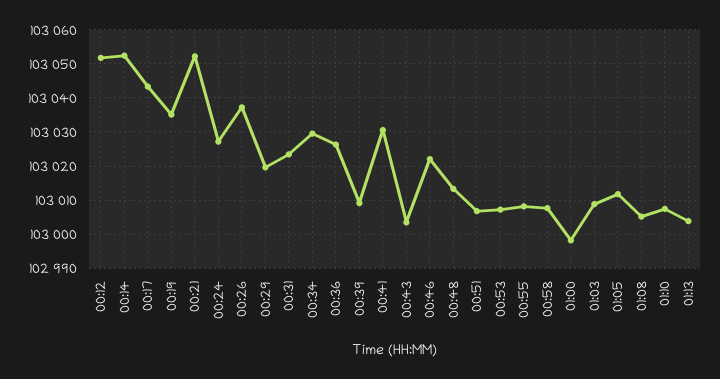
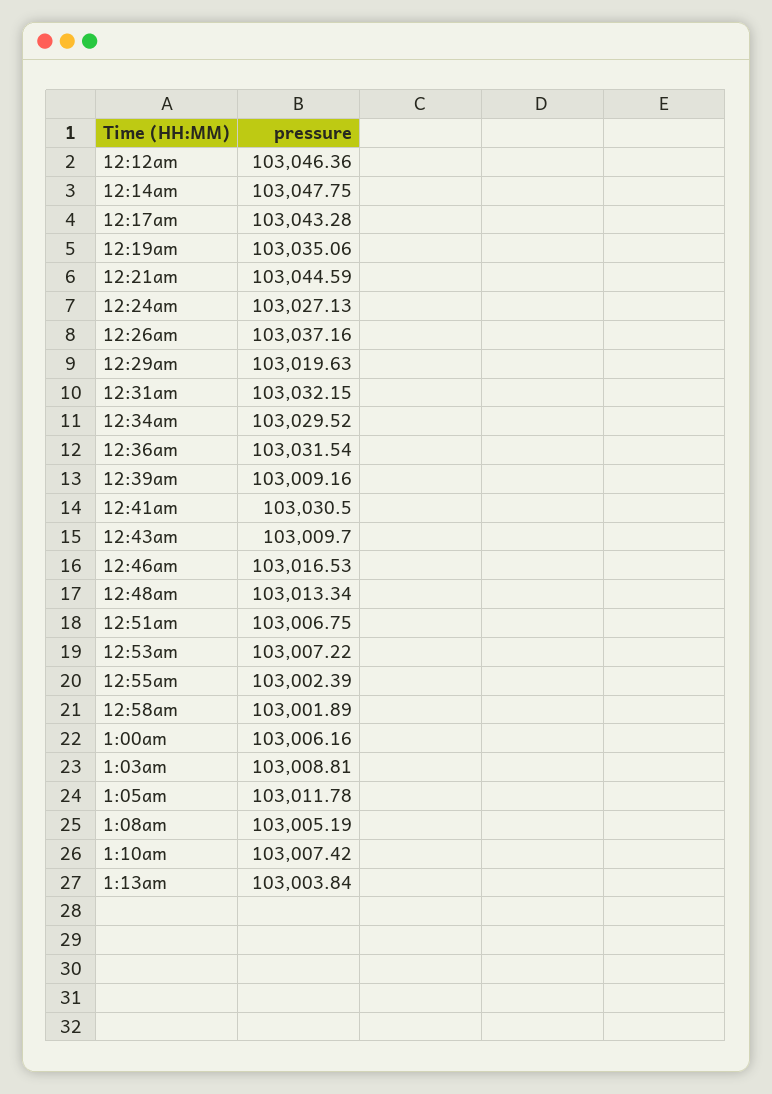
  {
-   "00:12": 103052,
+   "00:12": 103046.36,
-   "00:14": 103052,
+   "00:14": 103047.75,
    "00:17": 103043.28,
    "00:19": 103035.06,
-   "00:21": 103052,
+   "00:21": 103044.59,
    "00:24": 103027.13,
    "00:26": 103037.16,
    "00:29": 103019.63,
-   "00:31": 103024,
+   "00:31": 103032.15,
    "00:34": 103029.52,
-   "00:36": 103026,
+   "00:36": 103031.54,
    "00:39": 103009.16,
    "00:41": 103030.5,
-   "00:43": 103004,
+   "00:43": 103009.7,
-   "00:46": 103022,
+   "00:46": 103016.53,
    "00:48": 103013.34,
    "00:51": 103006.75,
    "00:53": 103007.22,
-   "00:55": 103008,
+   "00:55": 103002.39,
-   "00:58": 103008,
+   "00:58": 103001.89,
-   "01:00": 102998,
+   "01:00": 103006.16,
    "01:03": 103008.81,
    "01:05": 103011.78,
    "01:08": 103005.19,
    "01:10": 103007.42,
    "01:13": 103003.84
  }

